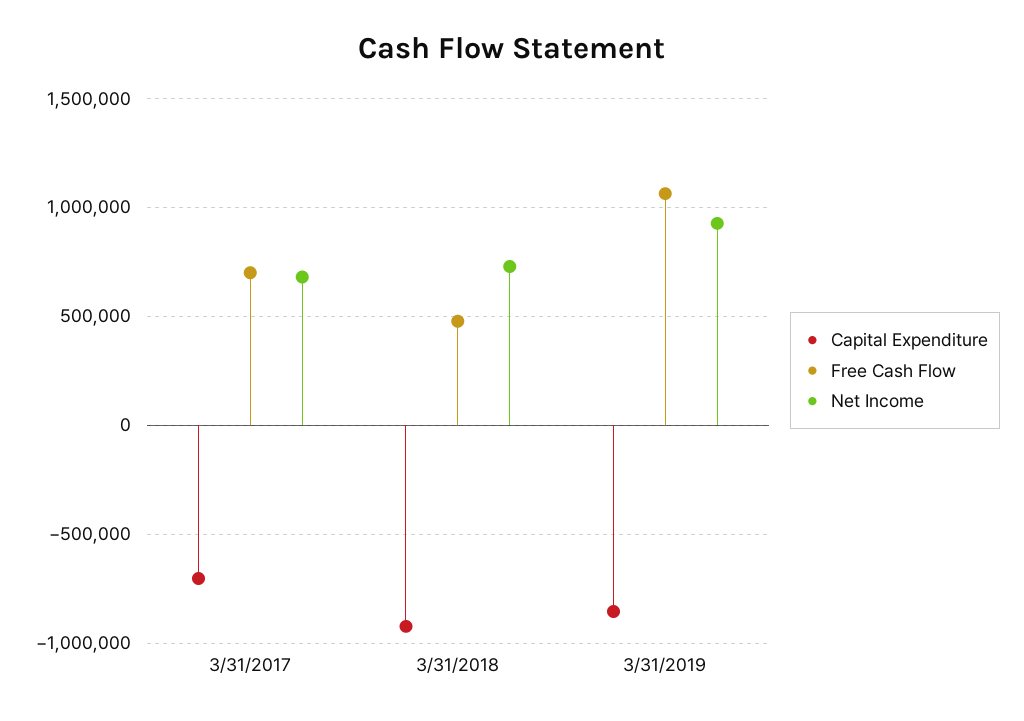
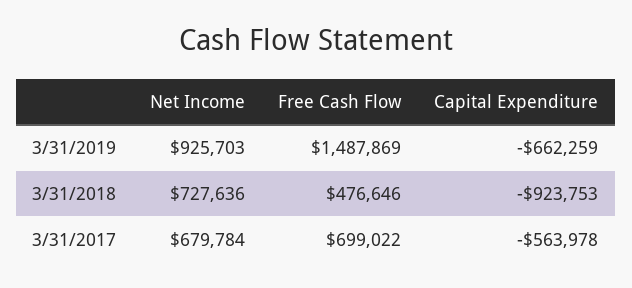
  {
    "Capital Expenditure": {
-     "3/31/2017": -700000,
+     "3/31/2017": -563978,
      "3/31/2018": -923753,
-     "3/31/2019": -850000
+     "3/31/2019": -662259
    },
    "Free Cash Flow": {
      "3/31/2017": 699022,
      "3/31/2018": 476646,
-     "3/31/2019": 1050000
+     "3/31/2019": 1487869
    },
    "Net Income": {
      "3/31/2017": 679784,
      "3/31/2018": 727636,
      "3/31/2019": 925703
    }
  }

